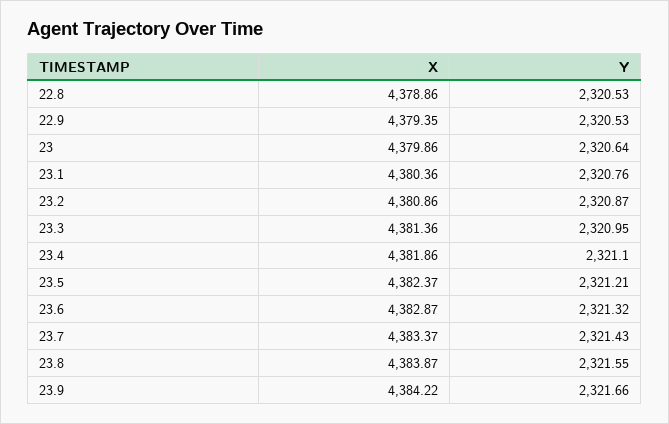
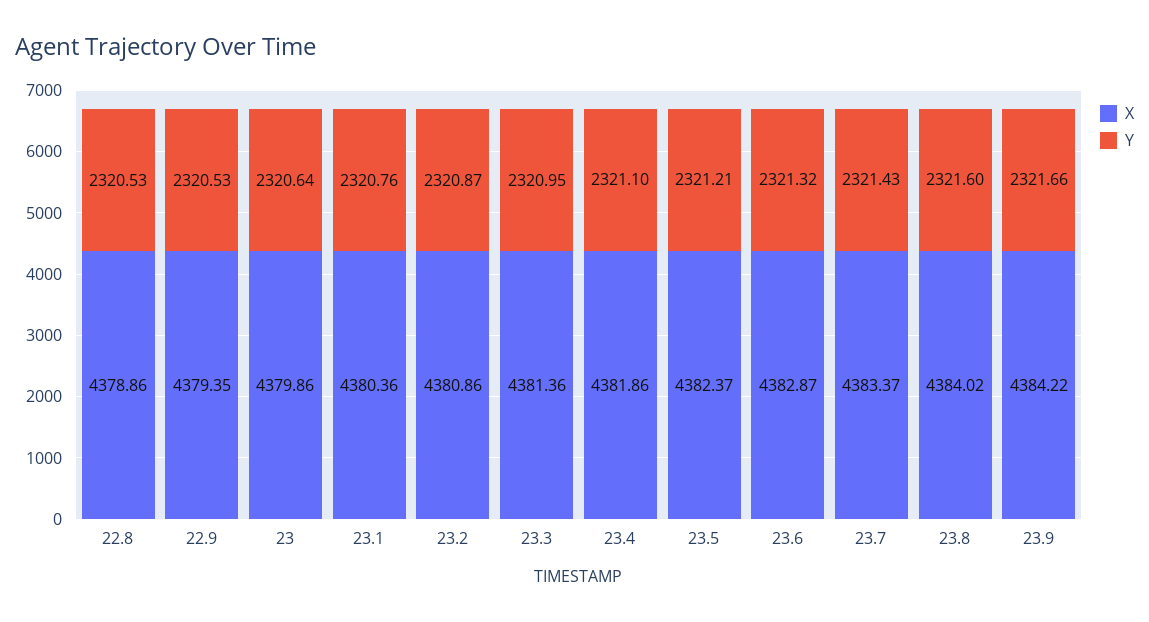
  {
    "X": {
      "22.8": 4378.86,
      "22.9": 4379.35,
      "23": 4379.86,
      "23.1": 4380.36,
      "23.2": 4380.86,
      "23.3": 4381.36,
      "23.4": 4381.86,
      "23.5": 4382.37,
      "23.6": 4382.87,
      "23.7": 4383.37,
-     "23.8": 4383.87,
+     "23.8": 4384.02,
      "23.9": 4384.22
    },
    "Y": {
      "22.8": 2320.53,
      "22.9": 2320.53,
      "23": 2320.64,
      "23.1": 2320.76,
      "23.2": 2320.87,
      "23.3": 2320.95,
      "23.4": 2321.1,
      "23.5": 2321.21,
      "23.6": 2321.32,
      "23.7": 2321.43,
-     "23.8": 2321.55,
+     "23.8": 2321.6,
      "23.9": 2321.66
    }
  }

